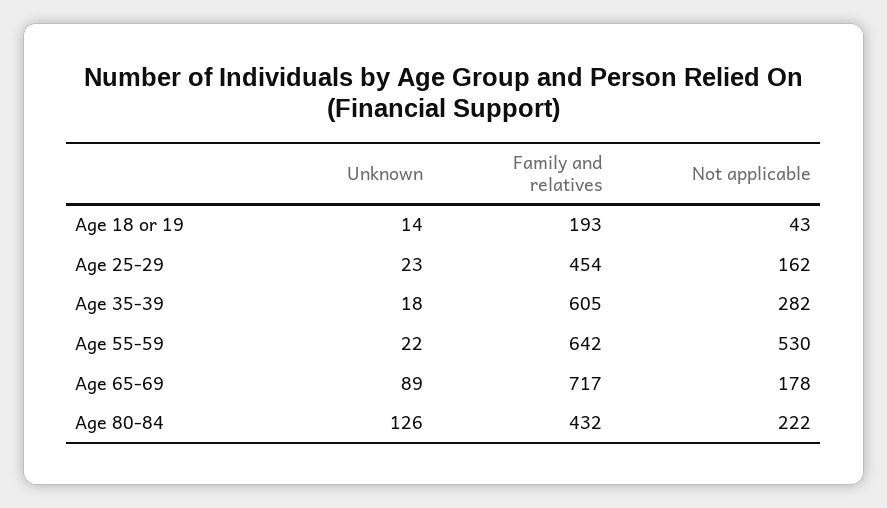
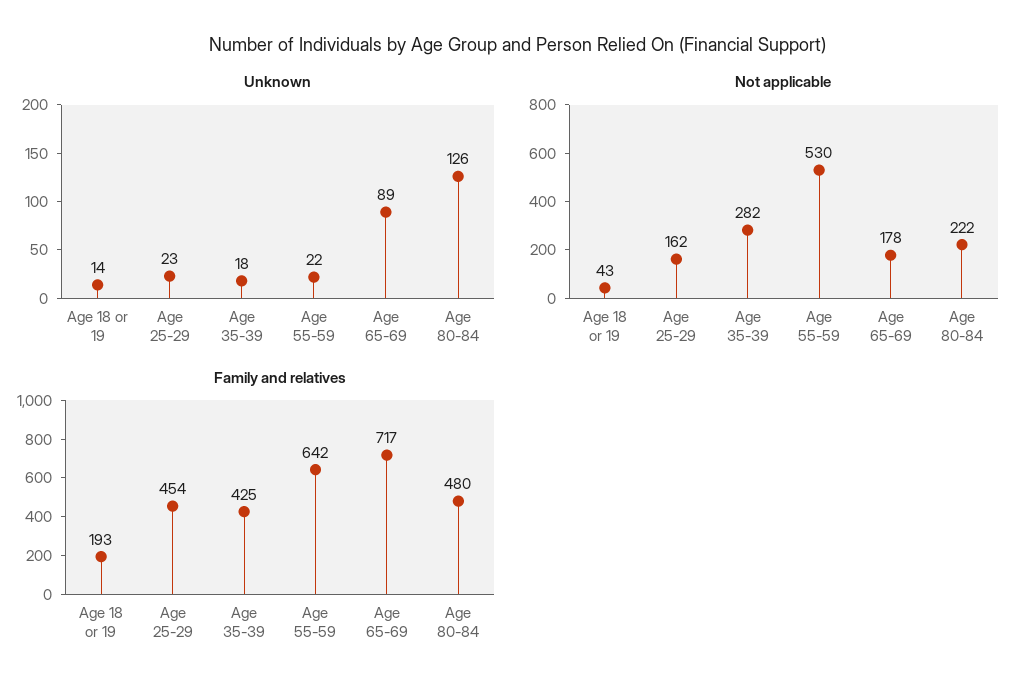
  {
    "Unknown": {
      "Age 18 or 19": 14,
      "Age 25-29": 23,
      "Age 35-39": 18,
      "Age 55-59": 22,
      "Age 65-69": 89,
      "Age 80-84": 126
    },
    "Family and relatives": {
      "Age 18 or 19": 193,
      "Age 25-29": 454,
-     "Age 35-39": 605,
+     "Age 35-39": 425,
      "Age 55-59": 642,
      "Age 65-69": 717,
-     "Age 80-84": 432
+     "Age 80-84": 480
    },
    "Not applicable": {
      "Age 18 or 19": 43,
      "Age 25-29": 162,
      "Age 35-39": 282,
      "Age 55-59": 530,
      "Age 65-69": 178,
      "Age 80-84": 222
    }
  }

